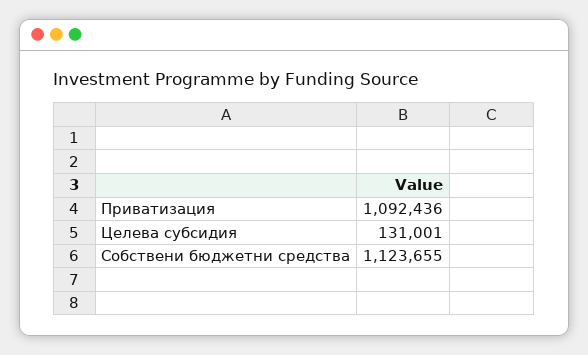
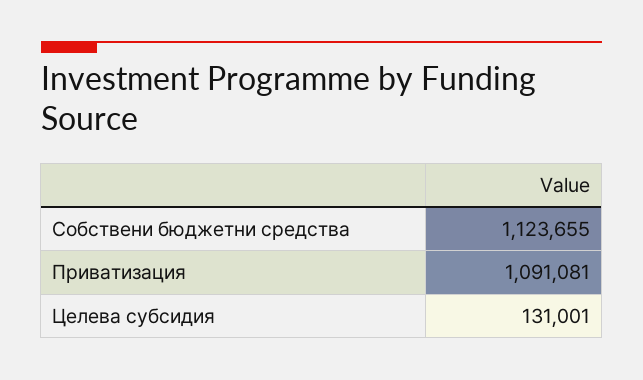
  {
-   "Приватизация": 1092436,
+   "Приватизация": 1091081,
    "Целева субсидия": 131001,
    "Собствени бюджетни средства": 1123655
  }

